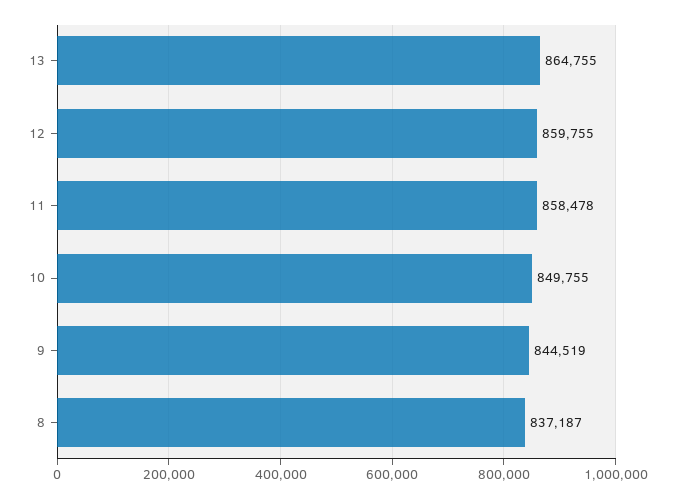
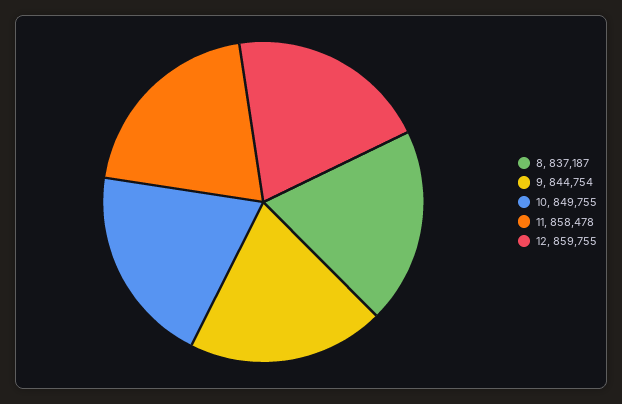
  {
-   "13": 864755,
    "12": 859755,
    "11": 858478,
    "10": 849755,
-   "9": 844519,
+   "9": 844754,
    "8": 837187
  }

